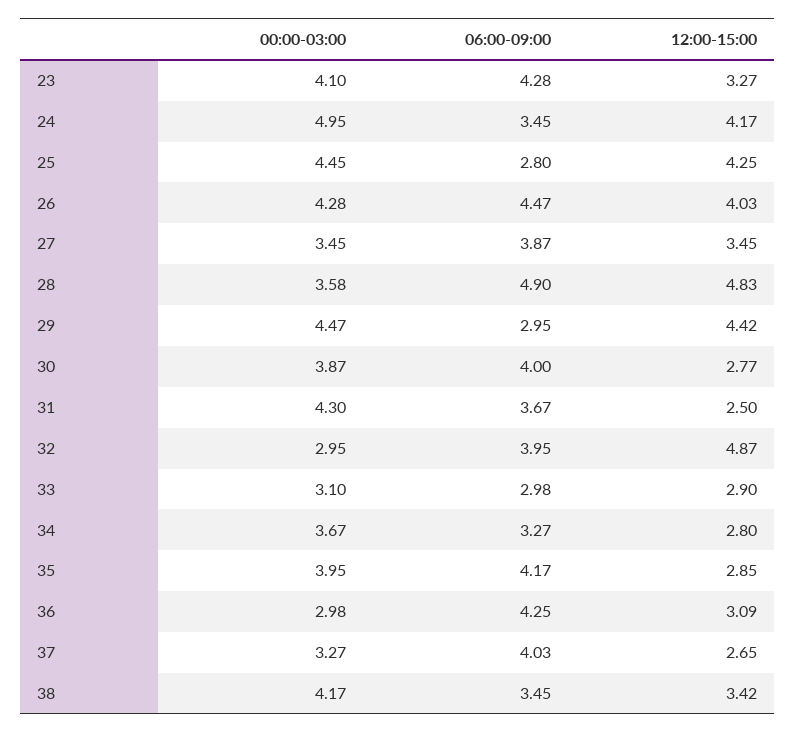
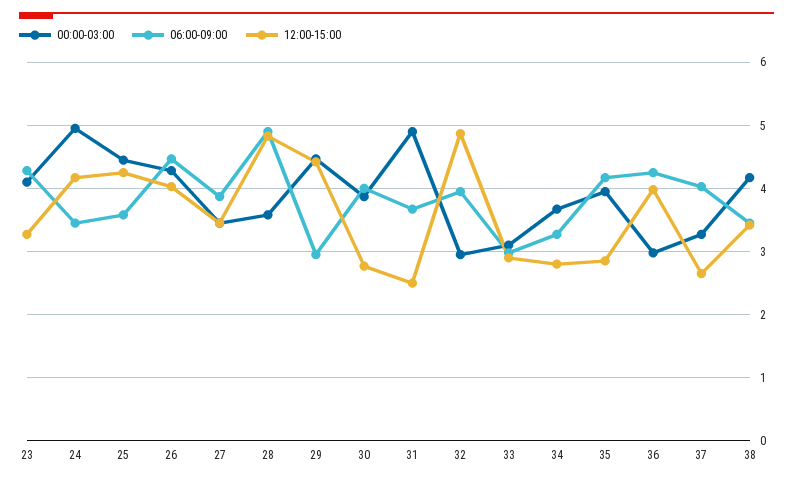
  {
    "00:00-03:00": {
      "23": 4.1,
      "24": 4.95,
      "25": 4.45,
      "26": 4.28,
      "27": 3.45,
      "28": 3.58,
      "29": 4.47,
      "30": 3.87,
-     "31": 4.3,
+     "31": 4.9,
      "32": 2.95,
      "33": 3.1,
      "34": 3.67,
      "35": 3.95,
      "36": 2.98,
      "37": 3.27,
      "38": 4.17
    },
    "06:00-09:00": {
      "23": 4.28,
      "24": 3.45,
-     "25": 2.8,
+     "25": 3.6,
      "26": 4.47,
      "27": 3.87,
      "28": 4.9,
      "29": 2.95,
      "30": 4,
      "31": 3.67,
      "32": 3.95,
      "33": 2.98,
      "34": 3.27,
      "35": 4.17,
      "36": 4.25,
      "37": 4.03,
      "38": 3.45
    },
    "12:00-15:00": {
      "23": 3.27,
      "24": 4.17,
      "25": 4.25,
      "26": 4.03,
      "27": 3.45,
      "28": 4.83,
      "29": 4.42,
      "30": 2.77,
      "31": 2.5,
      "32": 4.87,
      "33": 2.9,
      "34": 2.8,
      "35": 2.85,
-     "36": 3.09,
+     "36": 4,
      "37": 2.65,
      "38": 3.42
    }
  }

